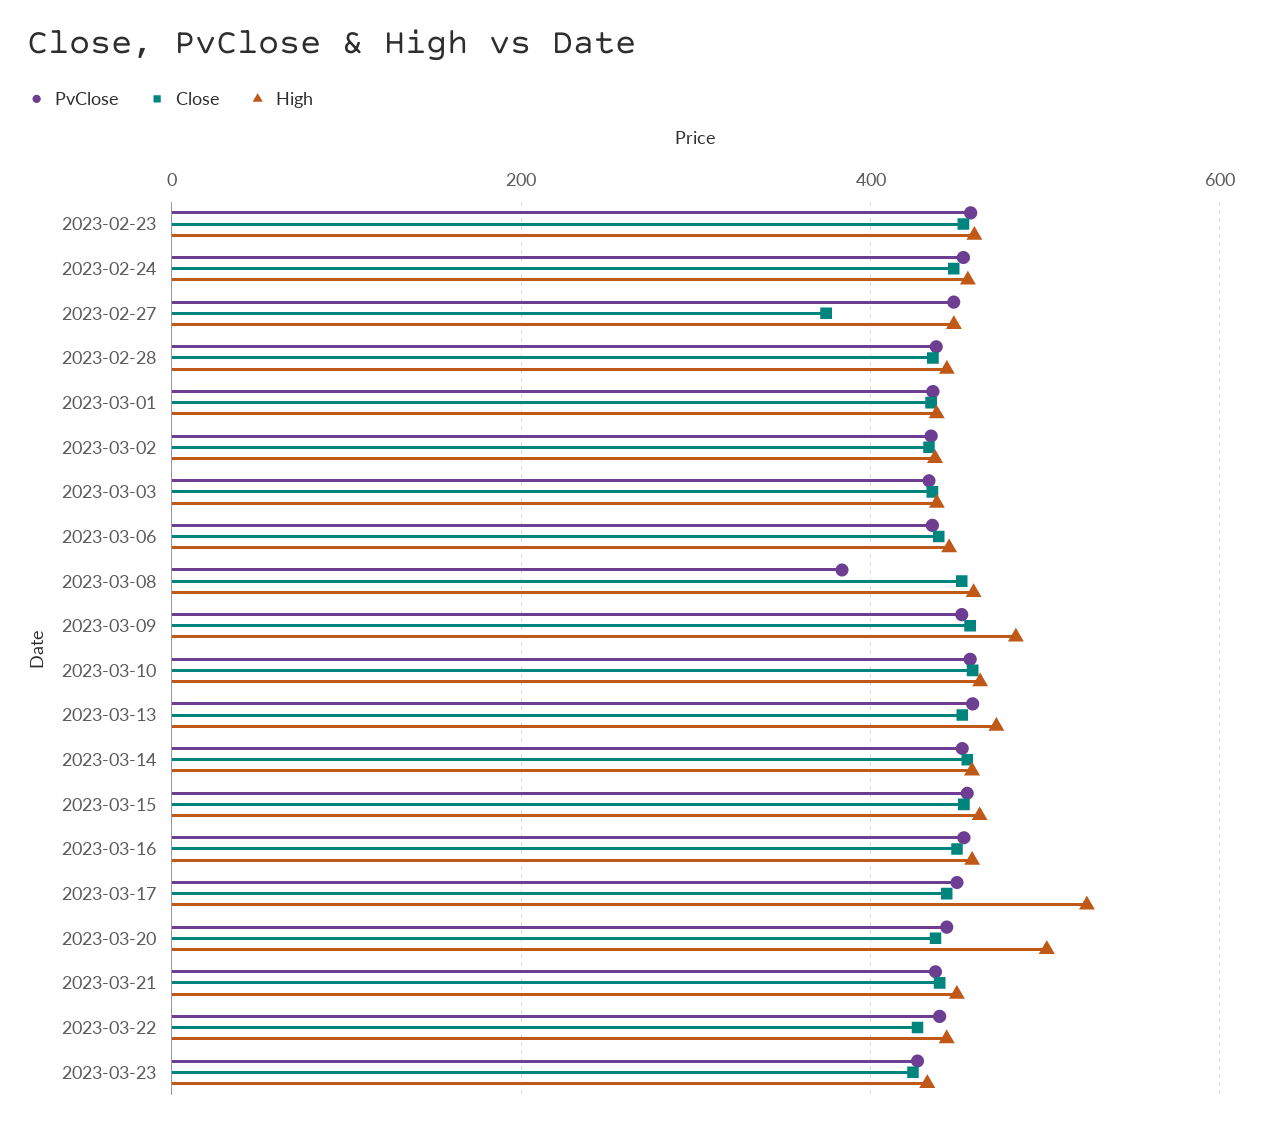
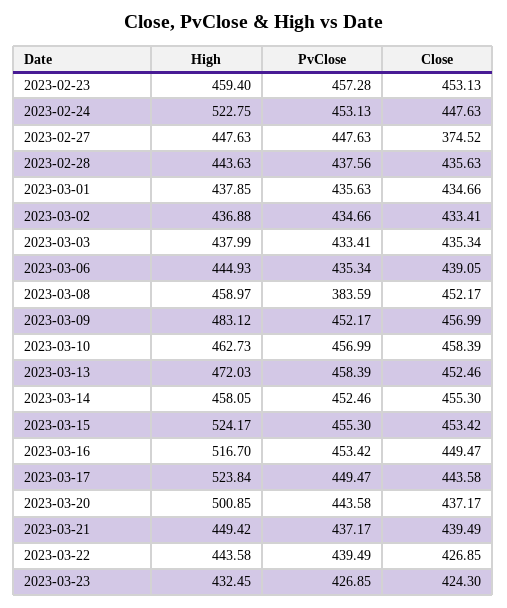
  {
    "PvClose": {
      "2023-02-23": 457.28,
      "2023-02-24": 453.13,
      "2023-02-27": 447.63,
      "2023-02-28": 437.56,
      "2023-03-01": 435.63,
      "2023-03-02": 434.66,
      "2023-03-03": 433.41,
      "2023-03-06": 435.34,
      "2023-03-08": 383.59,
      "2023-03-09": 452.17,
      "2023-03-10": 456.99,
      "2023-03-13": 458.39,
      "2023-03-14": 452.46,
      "2023-03-15": 455.3,
      "2023-03-16": 453.42,
      "2023-03-17": 449.47,
      "2023-03-20": 443.58,
      "2023-03-21": 437.17,
      "2023-03-22": 439.49,
      "2023-03-23": 426.85
    },
    "Close": {
      "2023-02-23": 453.13,
      "2023-02-24": 447.63,
      "2023-02-27": 374.52,
      "2023-02-28": 435.63,
      "2023-03-01": 434.66,
      "2023-03-02": 433.41,
      "2023-03-03": 435.34,
      "2023-03-06": 439.05,
      "2023-03-08": 452.17,
      "2023-03-09": 456.99,
      "2023-03-10": 458.39,
      "2023-03-13": 452.46,
      "2023-03-14": 455.3,
      "2023-03-15": 453.42,
      "2023-03-16": 449.47,
      "2023-03-17": 443.58,
      "2023-03-20": 437.17,
      "2023-03-21": 439.49,
      "2023-03-22": 426.85,
      "2023-03-23": 424.3
    },
    "High": {
      "2023-02-23": 459.4,
-     "2023-02-24": 460,
+     "2023-02-24": 522.75,
      "2023-02-27": 447.63,
      "2023-02-28": 443.63,
      "2023-03-01": 437.85,
      "2023-03-02": 436.88,
      "2023-03-03": 437.99,
      "2023-03-06": 444.93,
      "2023-03-08": 458.97,
      "2023-03-09": 483.12,
      "2023-03-10": 462.73,
      "2023-03-13": 472.03,
      "2023-03-14": 458.05,
-     "2023-03-15": 460,
+     "2023-03-15": 524.17,
-     "2023-03-16": 460,
+     "2023-03-16": 516.7,
      "2023-03-17": 523.84,
      "2023-03-20": 500.85,
      "2023-03-21": 449.42,
      "2023-03-22": 443.58,
      "2023-03-23": 432.45
    }
  }

